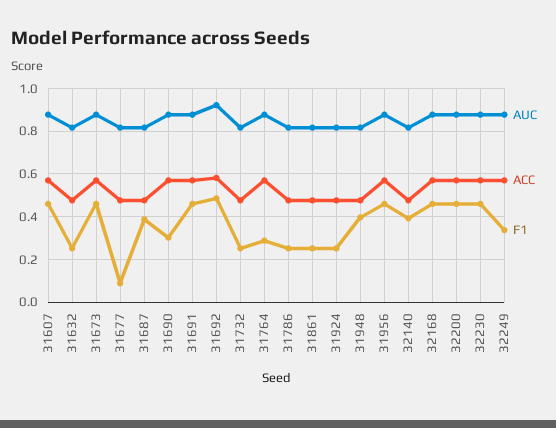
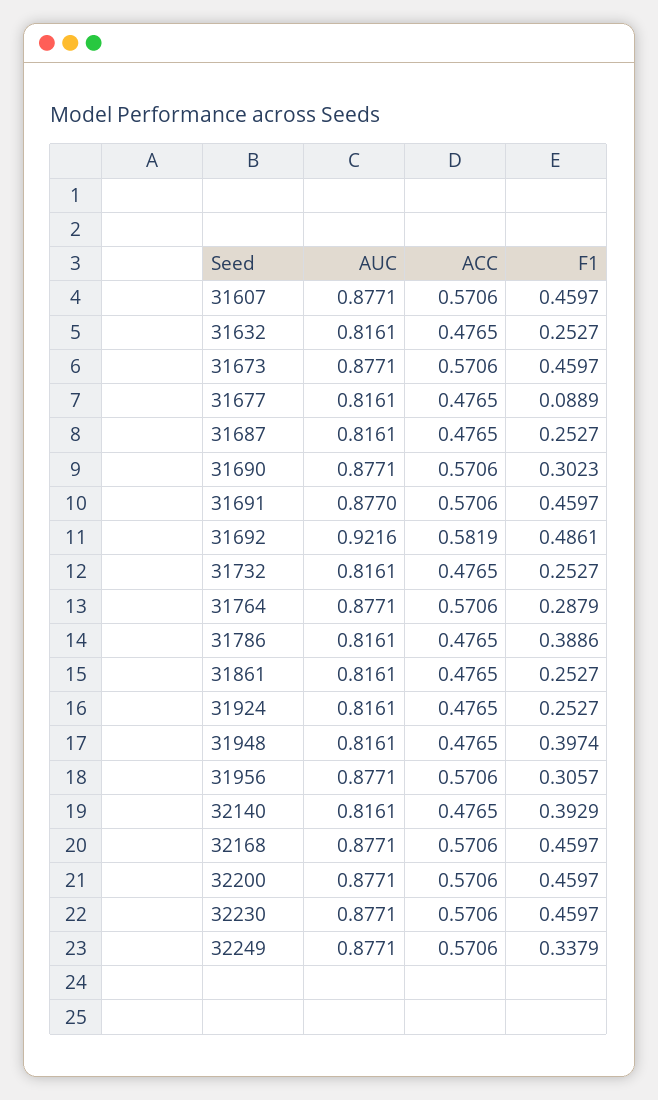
  {
    "AUC": {
      "31607": 0.8771,
      "31632": 0.8161,
      "31673": 0.8771,
      "31677": 0.8161,
      "31687": 0.8161,
      "31690": 0.8771,
      "31691": 0.877,
      "31692": 0.9216,
      "31732": 0.8161,
      "31764": 0.8771,
      "31786": 0.8161,
      "31861": 0.8161,
      "31924": 0.8161,
      "31948": 0.8161,
      "31956": 0.8771,
      "32140": 0.8161,
      "32168": 0.8771,
      "32200": 0.8771,
      "32230": 0.8771,
      "32249": 0.8771
    },
    "ACC": {
      "31607": 0.5706,
      "31632": 0.4765,
      "31673": 0.5706,
      "31677": 0.4765,
      "31687": 0.4765,
      "31690": 0.5706,
      "31691": 0.5706,
      "31692": 0.5819,
      "31732": 0.4765,
      "31764": 0.5706,
      "31786": 0.4765,
      "31861": 0.4765,
      "31924": 0.4765,
      "31948": 0.4765,
      "31956": 0.5706,
      "32140": 0.4765,
      "32168": 0.5706,
      "32200": 0.5706,
      "32230": 0.5706,
      "32249": 0.5706
    },
    "F1": {
      "31607": 0.4597,
      "31632": 0.2527,
      "31673": 0.4597,
      "31677": 0.0889,
-     "31687": 0.4,
+     "31687": 0.2527,
      "31690": 0.3023,
      "31691": 0.4597,
      "31692": 0.4861,
      "31732": 0.2527,
      "31764": 0.2879,
-     "31786": 0.25,
+     "31786": 0.3886,
      "31861": 0.2527,
      "31924": 0.2527,
      "31948": 0.3974,
-     "31956": 0.45,
+     "31956": 0.3057,
      "32140": 0.3929,
      "32168": 0.4597,
      "32200": 0.4597,
      "32230": 0.4597,
      "32249": 0.3379
    }
  }

